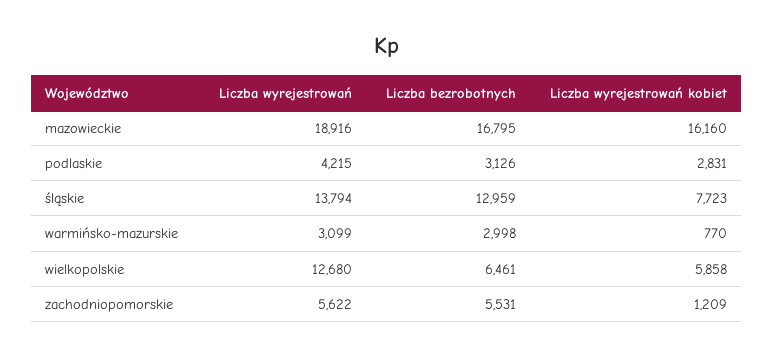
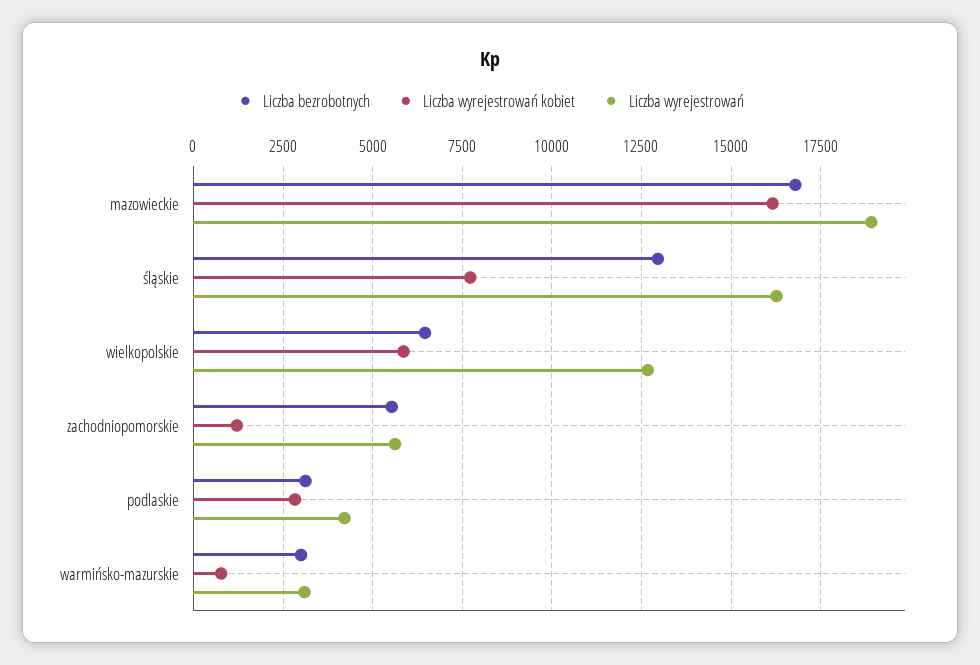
  {
    "Liczba wyrejestrowań": {
      "mazowieckie": 18916,
      "podlaskie": 4215,
-     "śląskie": 13794,
+     "śląskie": 16250,
      "warmińsko-mazurskie": 3099,
      "wielkopolskie": 12680,
      "zachodniopomorskie": 5622
    },
    "Liczba bezrobotnych": {
      "mazowieckie": 16795,
      "podlaskie": 3126,
      "śląskie": 12959,
      "warmińsko-mazurskie": 2998,
      "wielkopolskie": 6461,
      "zachodniopomorskie": 5531
    },
    "Liczba wyrejestrowań kobiet": {
      "mazowieckie": 16160,
      "podlaskie": 2831,
      "śląskie": 7723,
      "warmińsko-mazurskie": 770,
      "wielkopolskie": 5858,
      "zachodniopomorskie": 1209
    }
  }

